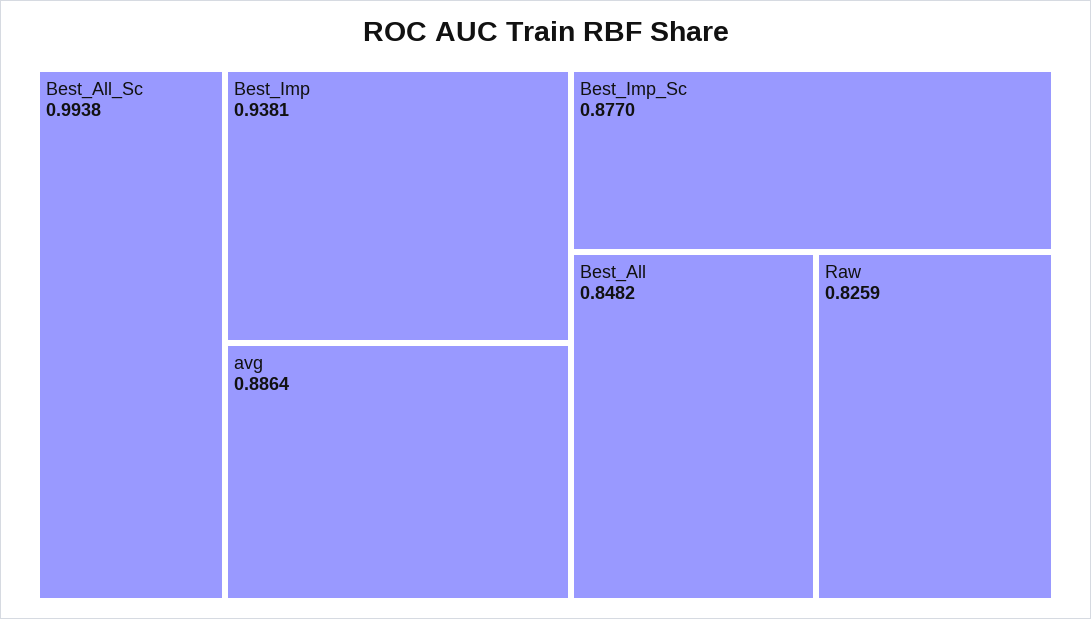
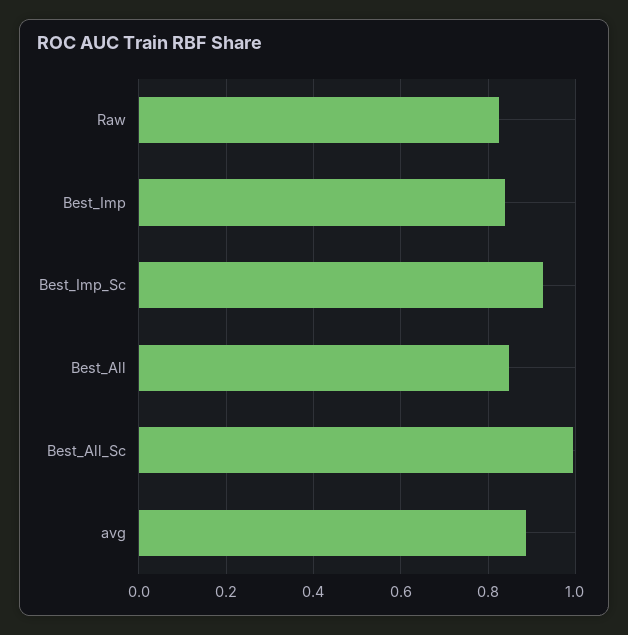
  {
    "Best_All_Sc": 0.9938,
-   "Best_Imp": 0.9381,
+   "Best_Imp": 0.84,
    "avg": 0.8864,
-   "Best_Imp_Sc": 0.877,
+   "Best_Imp_Sc": 0.92,
    "Best_All": 0.8482,
    "Raw": 0.8259
  }

